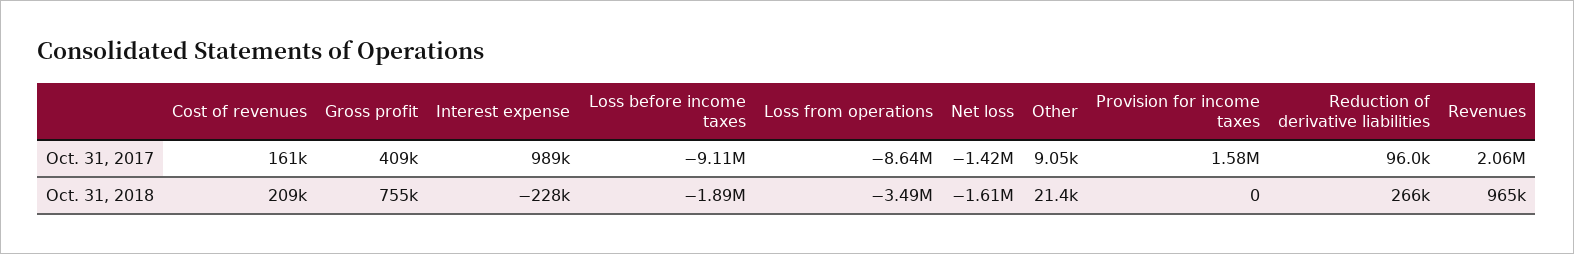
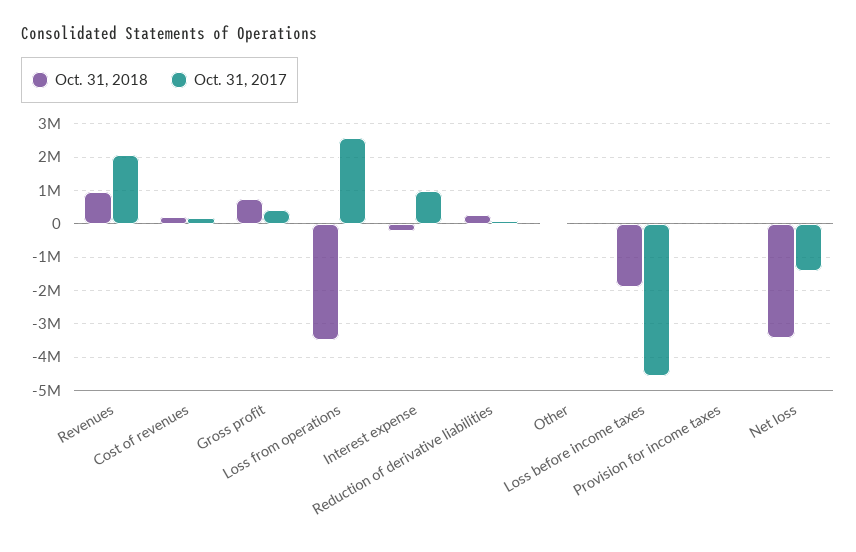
  {
    "Oct. 31, 2017": {
      "Cost of revenues": 161000,
      "Gross profit": 409000,
      "Interest expense": 989000,
-     "Loss before income taxes": -9110000,
+     "Loss before income taxes": -4600000,
-     "Loss from operations": -8640000,
+     "Loss from operations": 2600000,
      "Net loss": -1420000,
      "Other": 9050,
-     "Provision for income taxes": 1580000,
+     "Provision for income taxes": 0,
      "Reduction of derivative liabilities": 96000,
      "Revenues": 2060000
    },
    "Oct. 31, 2018": {
      "Cost of revenues": 209000,
      "Gross profit": 755000,
      "Interest expense": -228000,
      "Loss before income taxes": -1890000,
      "Loss from operations": -3490000,
-     "Net loss": -1610000,
+     "Net loss": -3400000,
      "Other": 21400,
      "Provision for income taxes": 0,
      "Reduction of derivative liabilities": 266000,
      "Revenues": 965000
    }
  }

